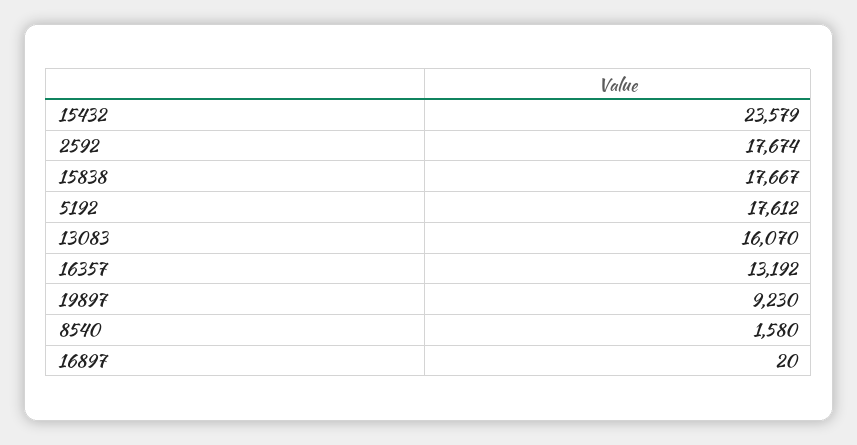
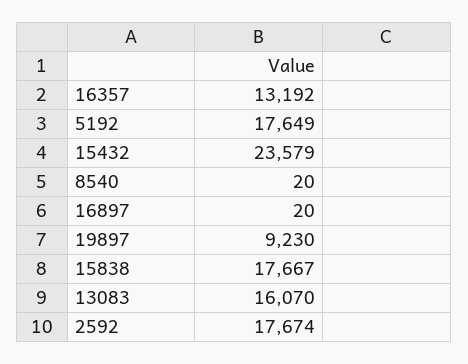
  {
    "15432": 23579,
    "2592": 17674,
    "15838": 17667,
-   "5192": 17612,
+   "5192": 17649,
    "13083": 16070,
    "16357": 13192,
    "19897": 9230,
-   "8540": 1580,
+   "8540": 20,
    "16897": 20
  }

